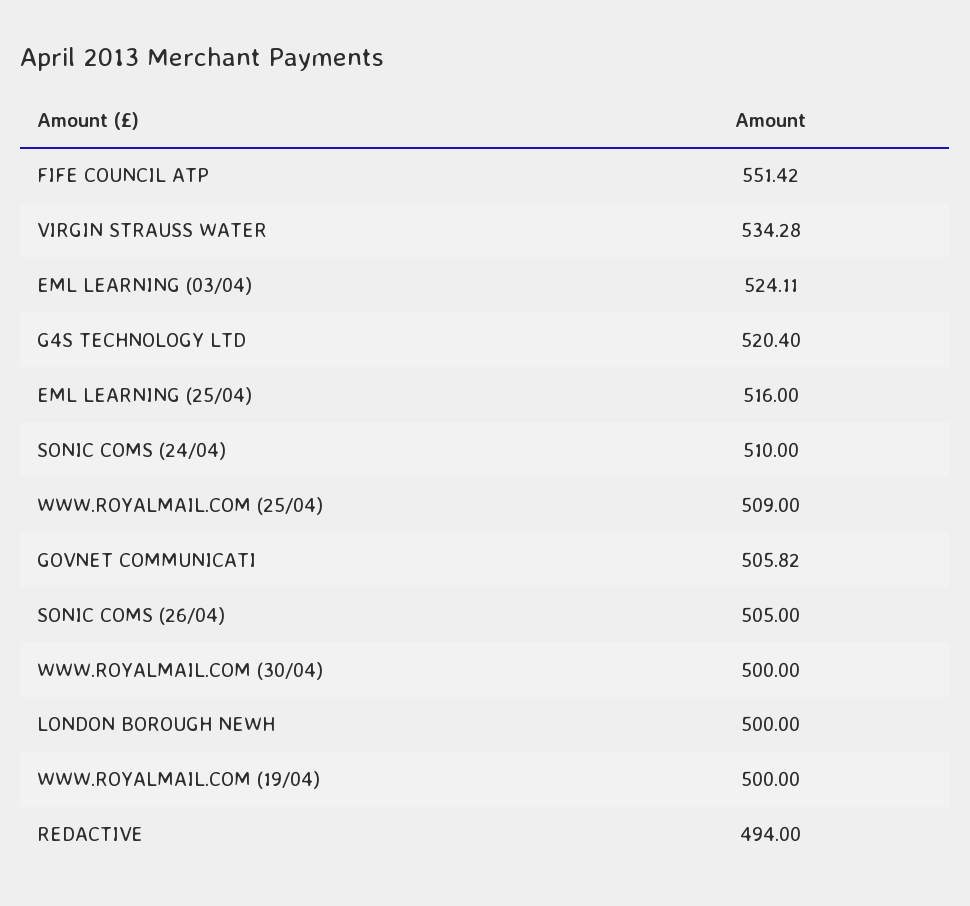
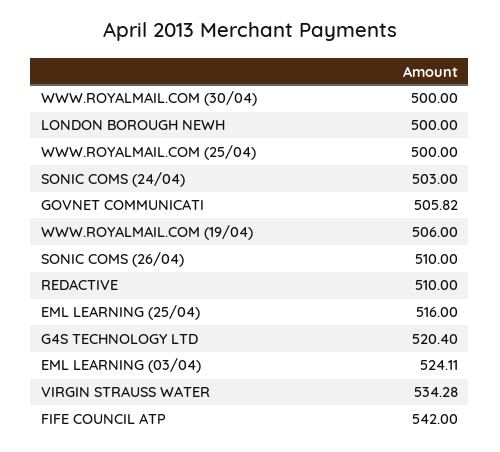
  {
-   "FIFE COUNCIL ATP": 551.42,
+   "FIFE COUNCIL ATP": 542,
    "VIRGIN STRAUSS WATER": 534.28,
    "EML LEARNING (03/04)": 524.11,
    "G4S TECHNOLOGY LTD": 520.4,
    "EML LEARNING (25/04)": 516,
-   "SONIC COMS (24/04)": 510,
+   "SONIC COMS (24/04)": 503,
-   "WWW.ROYALMAIL.COM (25/04)": 509,
+   "WWW.ROYALMAIL.COM (25/04)": 500,
    "GOVNET COMMUNICATI": 505.82,
-   "SONIC COMS (26/04)": 505,
+   "SONIC COMS (26/04)": 510,
    "WWW.ROYALMAIL.COM (30/04)": 500,
    "LONDON BOROUGH NEWH": 500,
-   "WWW.ROYALMAIL.COM (19/04)": 500,
+   "WWW.ROYALMAIL.COM (19/04)": 506,
-   "REDACTIVE": 494
+   "REDACTIVE": 510
  }

